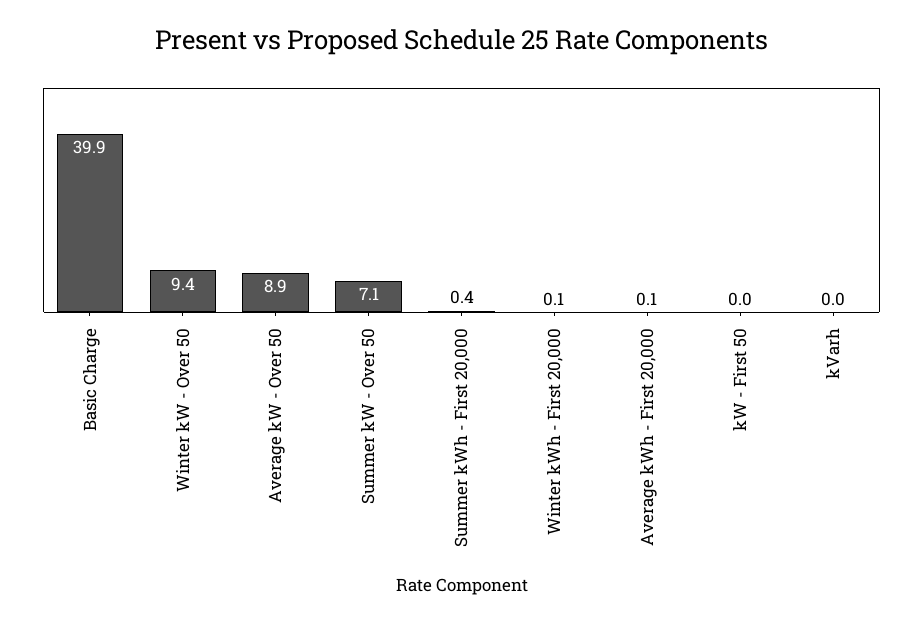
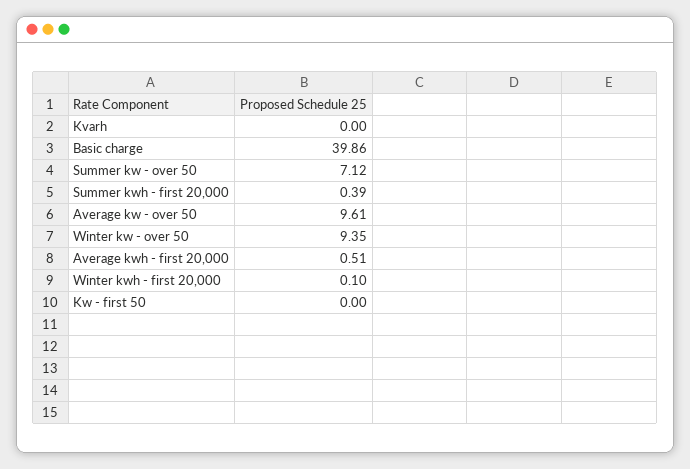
  {
    "Basic Charge": 39.86,
    "Winter kW - Over 50": 9.35,
-   "Average kW - Over 50": 8.9,
+   "Average kW - Over 50": 9.61,
    "Summer kW - Over 50": 7.12,
    "Summer kWh - First 20,000": 0.39,
    "Winter kWh - First 20,000": 0.1,
-   "Average kWh - First 20,000": 0.1,
+   "Average kWh - First 20,000": 0.51,
    "kW - First 50": 0,
    "kVarh": 0
  }

